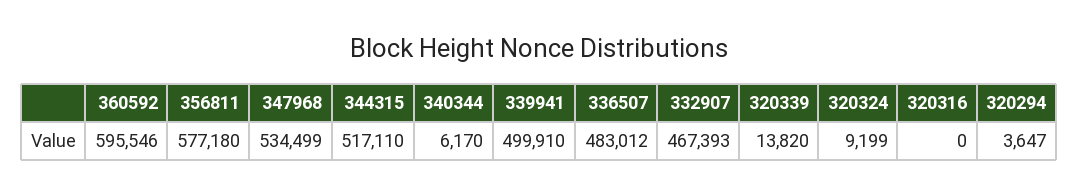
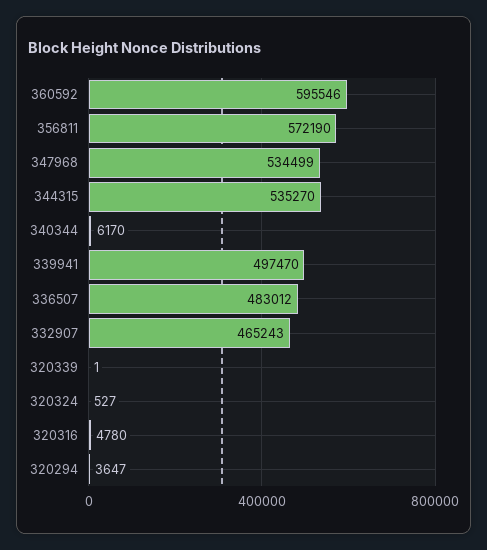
  {
    "360592": 595546,
-   "356811": 577180,
+   "356811": 572190,
    "347968": 534499,
-   "344315": 517110,
+   "344315": 535270,
    "340344": 6170,
-   "339941": 499910,
+   "339941": 497470,
    "336507": 483012,
-   "332907": 467393,
+   "332907": 465243,
-   "320339": 13820,
+   "320339": 1,
-   "320324": 9199,
+   "320324": 527,
-   "320316": 0,
+   "320316": 4780,
    "320294": 3647
  }

